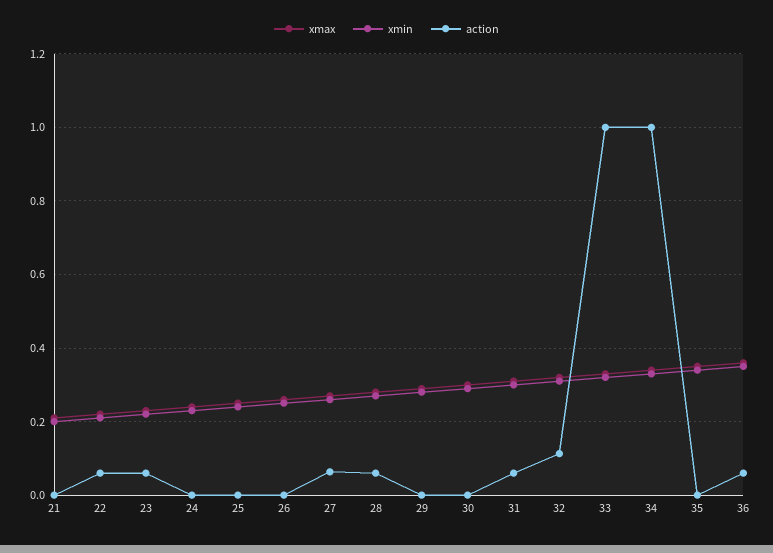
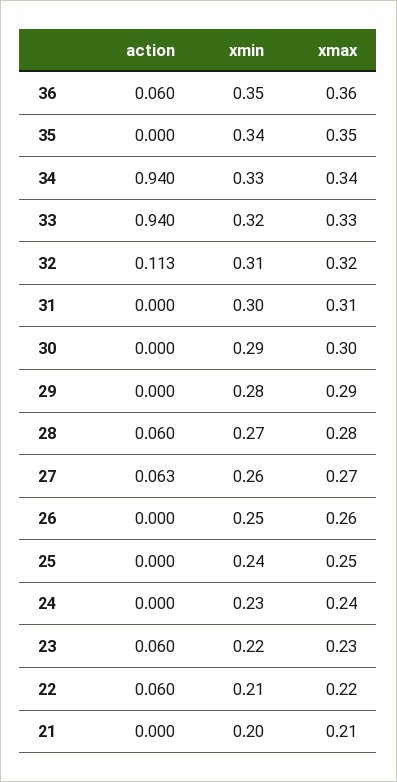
  {
    "xmax": {
      "21": 0.21,
      "22": 0.22,
      "23": 0.23,
      "24": 0.24,
      "25": 0.25,
      "26": 0.26,
      "27": 0.27,
      "28": 0.28,
      "29": 0.29,
      "30": 0.3,
      "31": 0.31,
      "32": 0.32,
      "33": 0.33,
      "34": 0.34,
      "35": 0.35,
      "36": 0.36
    },
    "xmin": {
      "21": 0.2,
      "22": 0.21,
      "23": 0.22,
      "24": 0.23,
      "25": 0.24,
      "26": 0.25,
      "27": 0.26,
      "28": 0.27,
      "29": 0.28,
      "30": 0.29,
      "31": 0.3,
      "32": 0.31,
      "33": 0.32,
      "34": 0.33,
      "35": 0.34,
      "36": 0.35
    },
    "action": {
      "21": 0,
      "22": 0.06,
      "23": 0.06,
      "24": 0,
      "25": 0,
      "26": 0,
      "27": 0.063,
      "28": 0.06,
      "29": 0,
      "30": 0,
-     "31": 0.06,
+     "31": 0,
      "32": 0.113,
-     "33": 1,
+     "33": 0.94,
-     "34": 1,
+     "34": 0.94,
      "35": 0,
      "36": 0.06
    }
  }

